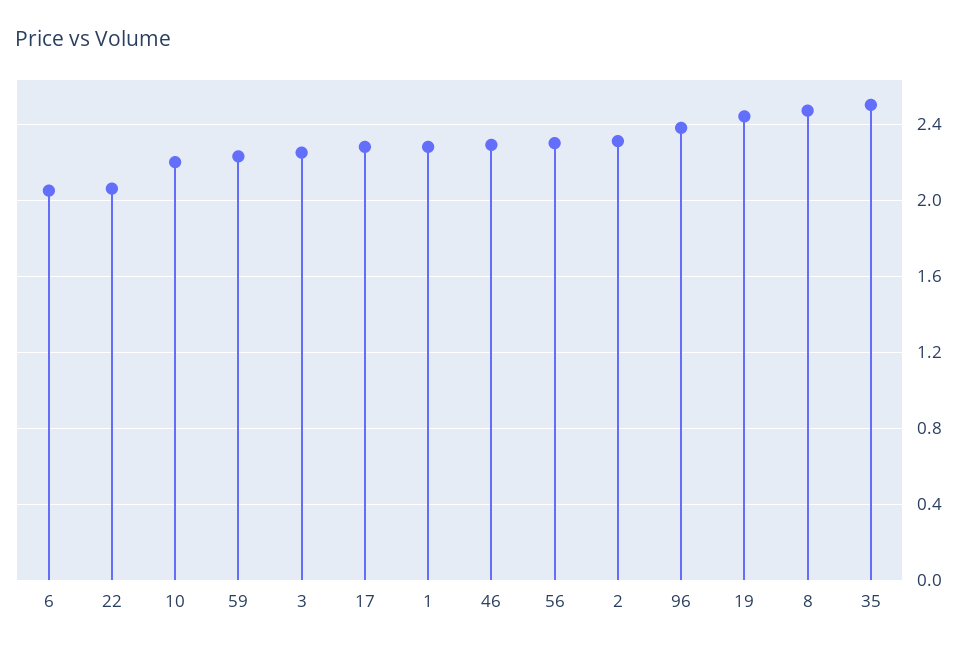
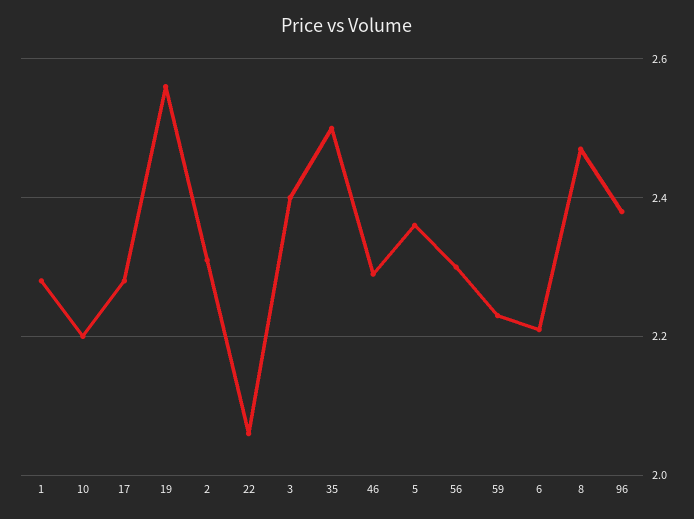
  {
-   "6": 2.05,
+   "6": 2.2,
    "22": 2.05,
    "10": 2.2,
    "59": 2.25,
-   "3": 2.25,
+   "3": 2.4,
    "17": 2.3,
    "1": 2.3,
    "46": 2.3,
    "56": 2.3,
    "2": 2.3,
    "96": 2.4,
-   "19": 2.45,
+   "19": 2.55,
    "8": 2.45,
-   "35": 2.5
+   "35": 2.5,
+   "5": 2.35
  }

